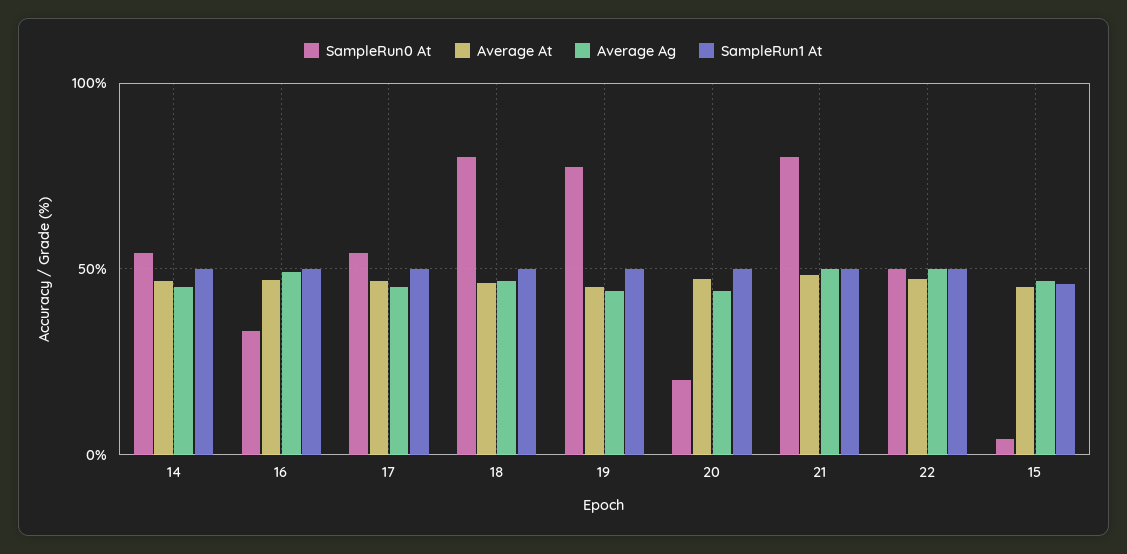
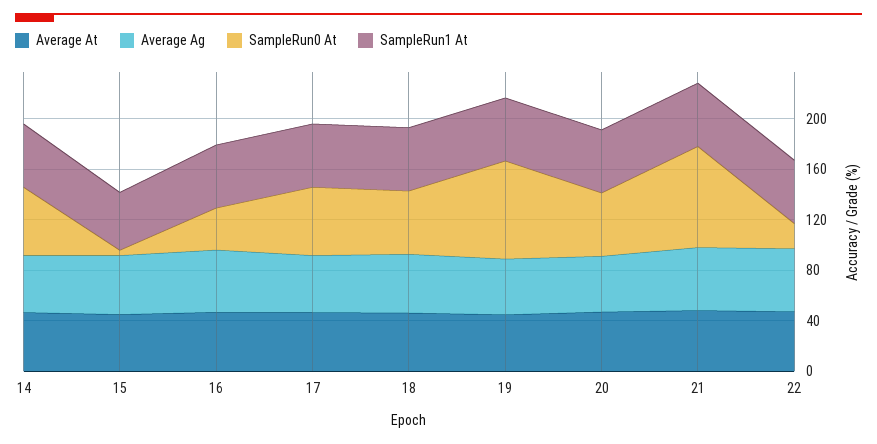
  {
    "SampleRun0 At": {
      "14": 55,
      "16": 35,
      "17": 55,
-     "18": 80,
+     "18": 50,
      "19": 80,
-     "20": 20,
+     "20": 50,
      "21": 80,
-     "22": 50,
+     "22": 20,
      "15": 5
    },
    "Average At": {
      "14": 45,
      "16": 45,
      "17": 45,
      "18": 45,
      "19": 45,
      "20": 45,
      "21": 50,
      "22": 45,
      "15": 45
    },
    "Average Ag": {
      "14": 45,
      "16": 50,
      "17": 45,
      "18": 45,
      "19": 45,
      "20": 45,
      "21": 50,
      "22": 50,
      "15": 45
    },
    "SampleRun1 At": {
      "14": 50,
      "16": 50,
      "17": 50,
      "18": 50,
      "19": 50,
      "20": 50,
      "21": 50,
      "22": 50,
      "15": 45
    }
  }

